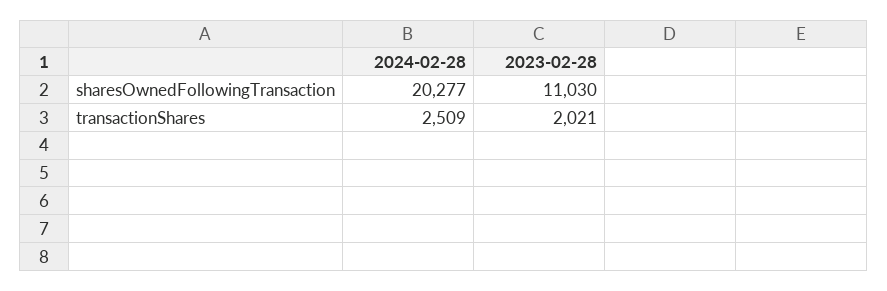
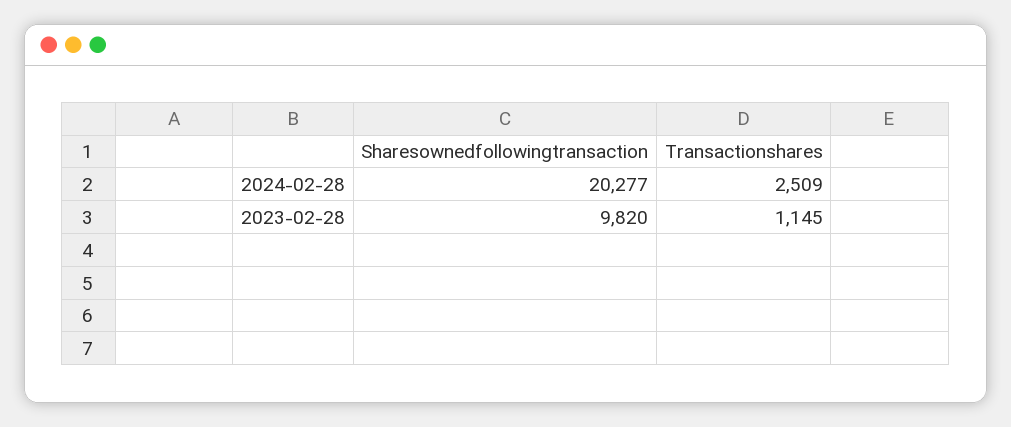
  {
    "2024-02-28": {
      "sharesOwnedFollowingTransaction": 20277,
      "transactionShares": 2509
    },
    "2023-02-28": {
-     "sharesOwnedFollowingTransaction": 11030,
+     "sharesOwnedFollowingTransaction": 9820,
-     "transactionShares": 2021
+     "transactionShares": 1145
    }
  }

